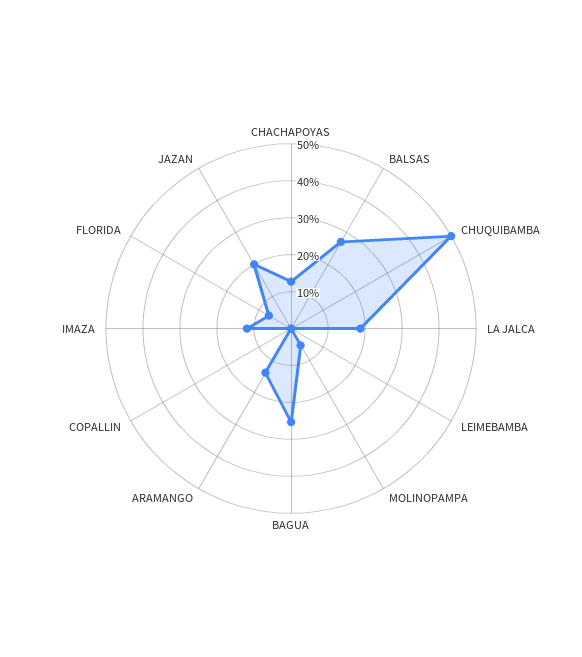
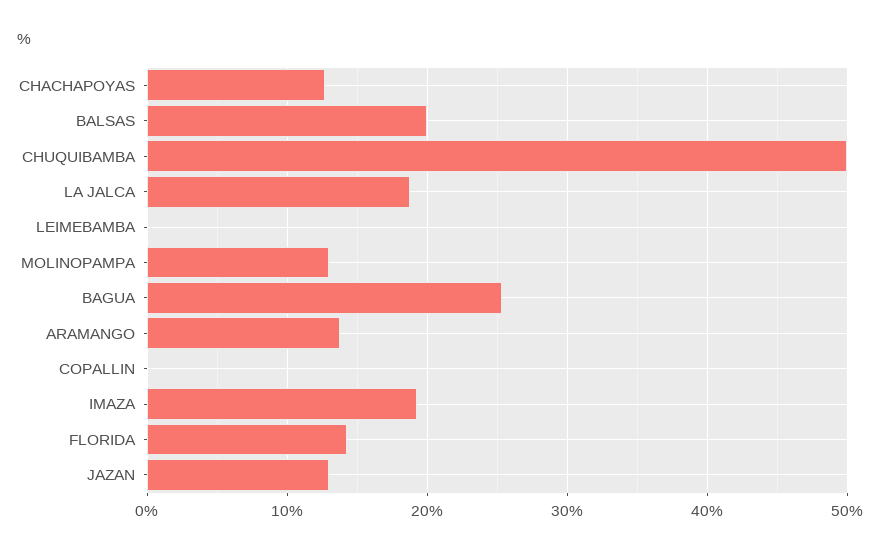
  {
    "CHACHAPOYAS": 13,
-   "BALSAS": 27.5,
+   "BALSAS": 20,
    "CHUQUIBAMBA": 50,
    "LA JALCA": 19,
    "LEIMEBAMBA": 0,
-   "MOLINOPAMPA": 5,
+   "MOLINOPAMPA": 13,
    "BAGUA": 25,
    "ARAMANGO": 14,
    "COPALLIN": 0,
-   "IMAZA": 12.5,
+   "IMAZA": 19,
-   "FLORIDA": 7.5,
+   "FLORIDA": 14,
-   "JAZAN": 20
+   "JAZAN": 13
  }

